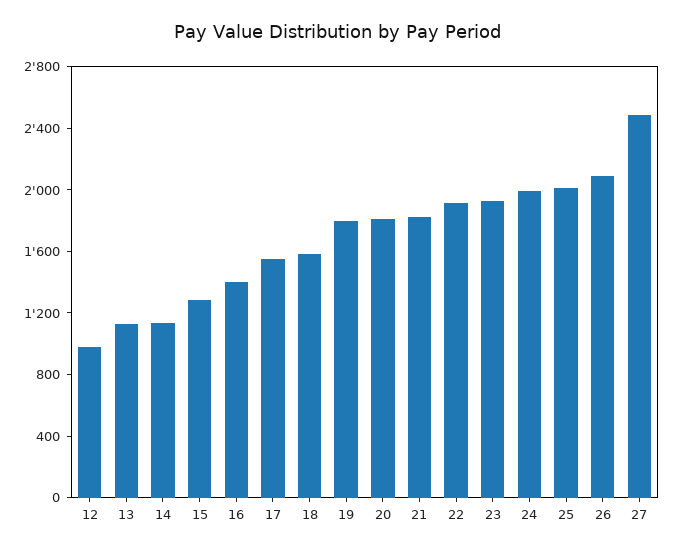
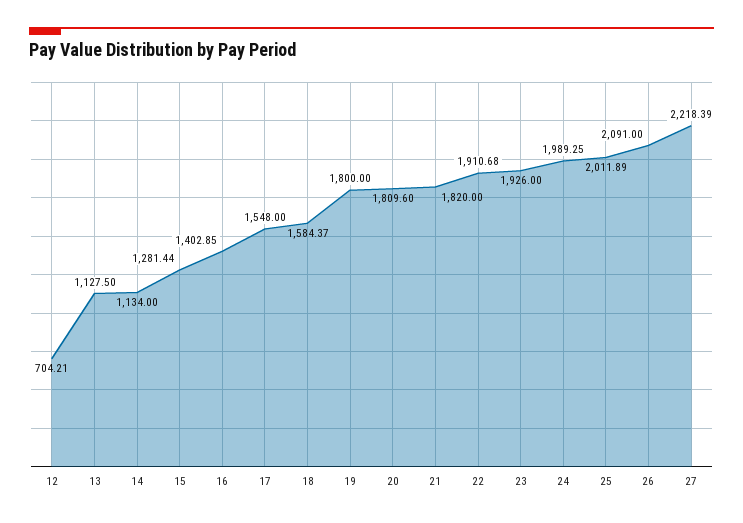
  {
-   "12": 1000,
+   "12": 704.21,
    "13": 1127.5,
    "14": 1134,
    "15": 1281.44,
    "16": 1402.85,
    "17": 1548,
    "18": 1584.37,
    "19": 1800,
    "20": 1809.6,
    "21": 1820,
    "22": 1910.68,
    "23": 1926,
    "24": 1989.25,
    "25": 2011.89,
    "26": 2091,
-   "27": 2500
+   "27": 2218.39
  }

